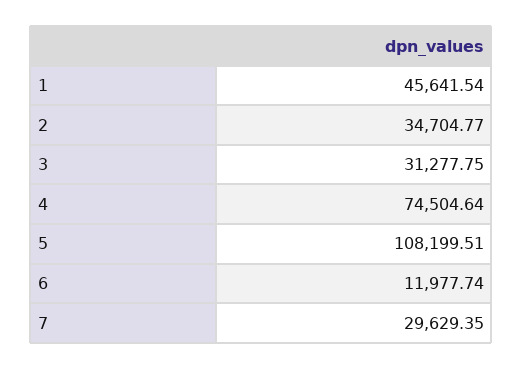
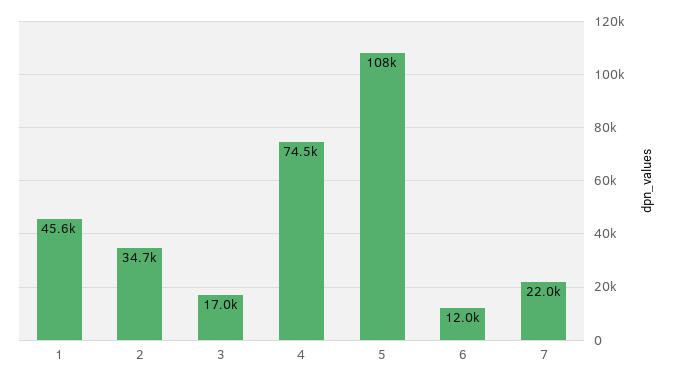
  {
    "1": 45641.54,
    "2": 34704.77,
-   "3": 31277.75,
+   "3": 17000,
    "4": 74504.64,
    "5": 108199.51,
    "6": 11977.74,
-   "7": 29629.35
+   "7": 22000
  }

